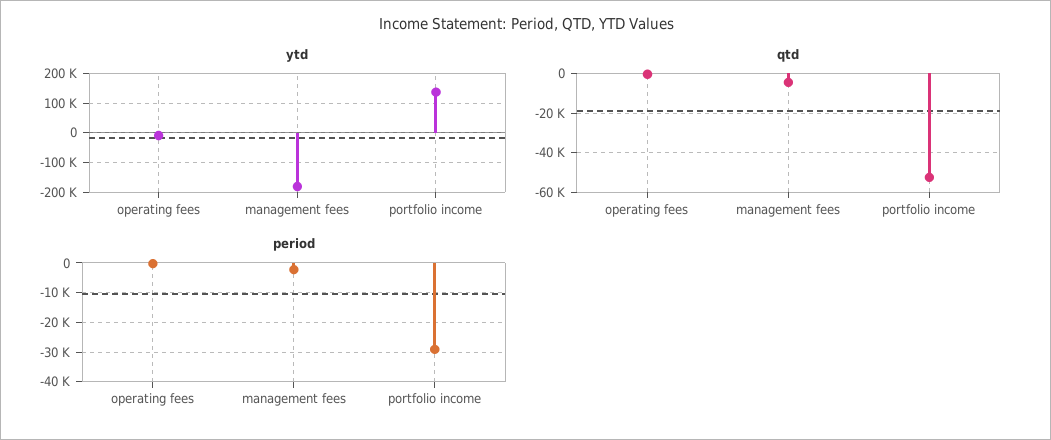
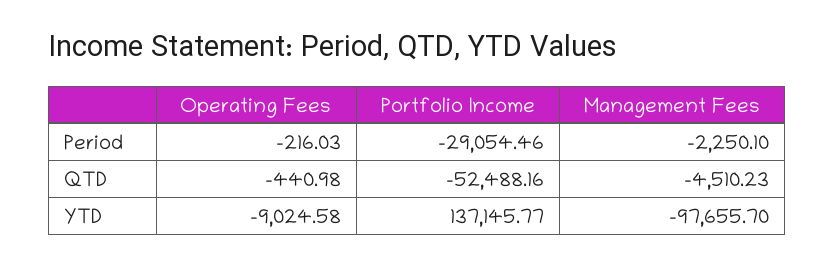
  {
    "ytd": {
      "operating fees": -9024.58,
-     "management fees": -175000,
+     "management fees": -97655.7,
      "portfolio income": 137145.77
    },
    "qtd": {
      "operating fees": -440.98,
      "management fees": -4510.23,
      "portfolio income": -52488.16
    },
    "period": {
      "operating fees": -216.03,
      "management fees": -2250.1,
      "portfolio income": -29054.46
    }
  }

